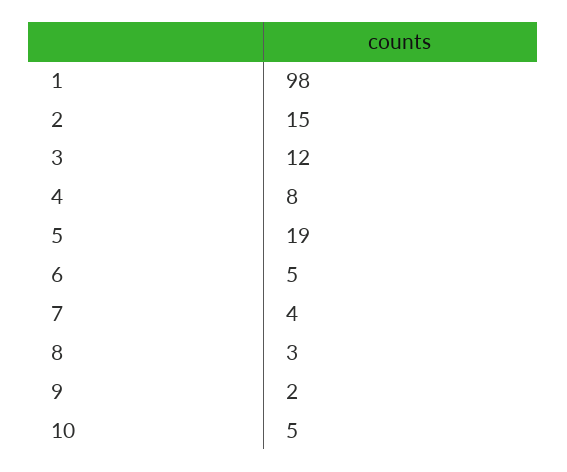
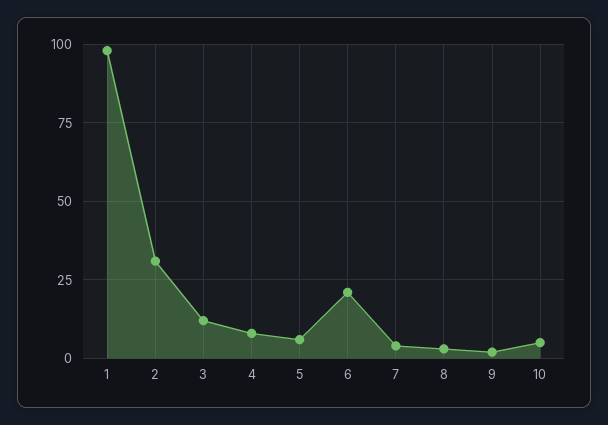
  {
    "1": 98,
-   "2": 15,
+   "2": 30,
    "3": 12,
    "4": 8,
-   "5": 19,
+   "5": 5,
-   "6": 5,
+   "6": 20,
    "7": 4,
    "8": 3,
    "9": 2,
    "10": 5
  }

